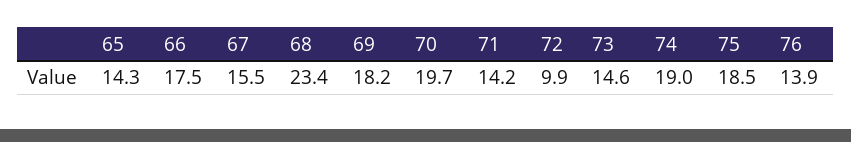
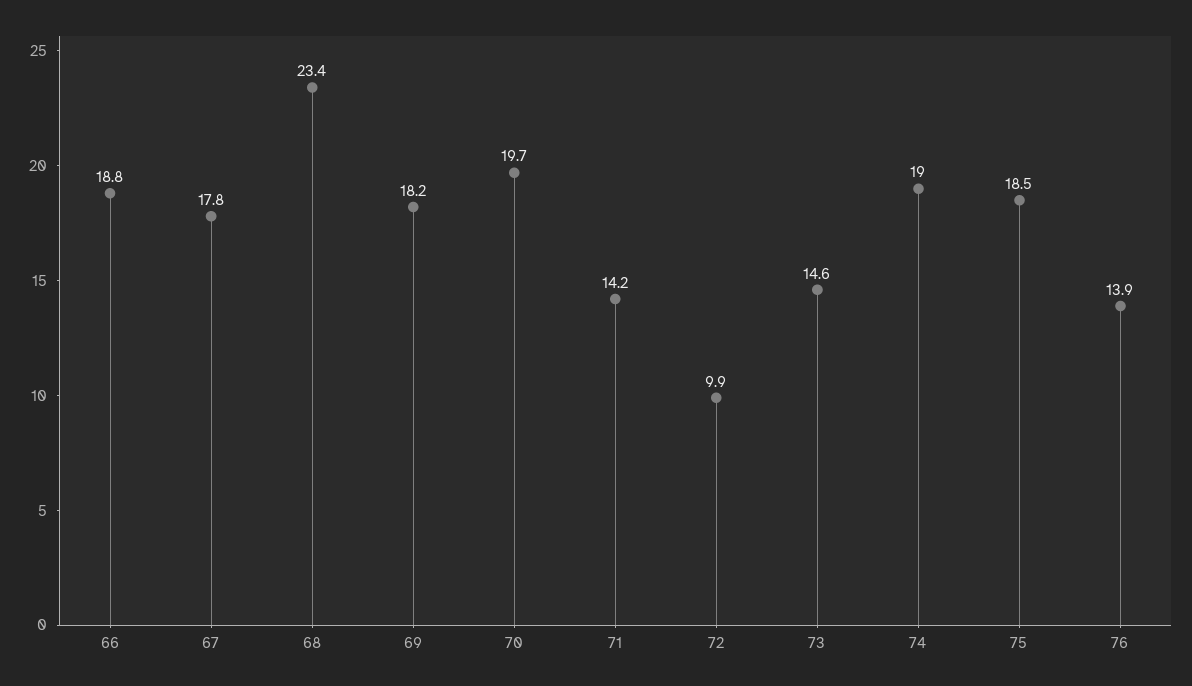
  {
-   "65": 14.3,
-   "66": 17.5,
+   "66": 18.8,
-   "67": 15.5,
+   "67": 17.8,
    "68": 23.4,
    "69": 18.2,
    "70": 19.7,
    "71": 14.2,
    "72": 9.9,
    "73": 14.6,
    "74": 19,
    "75": 18.5,
    "76": 13.9
  }

